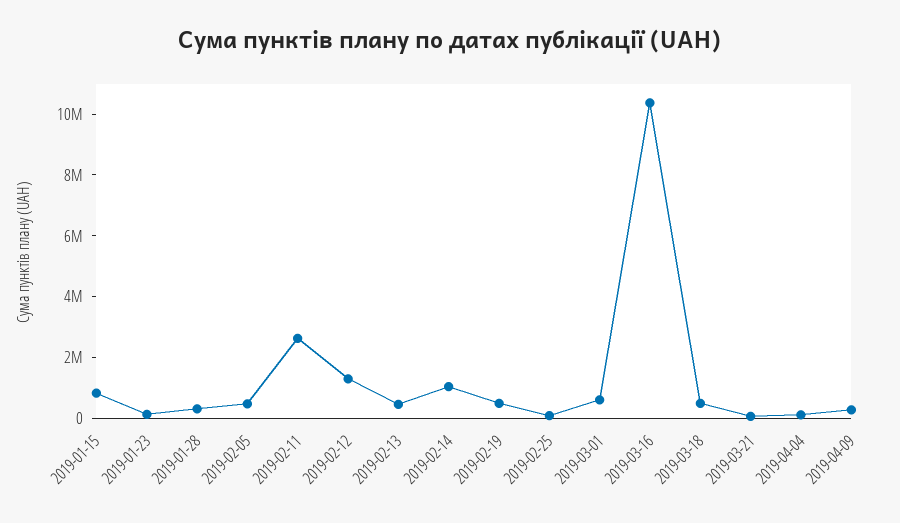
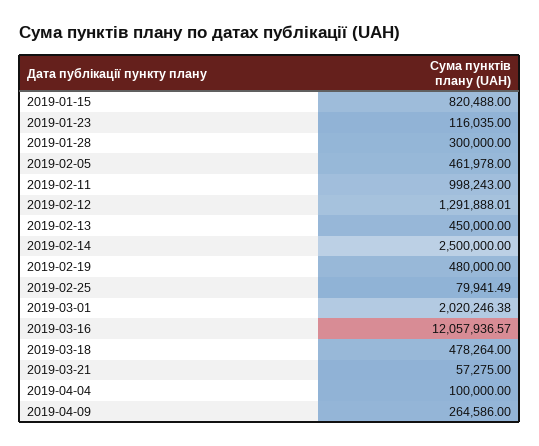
  {
    "2019-01-15": 820488,
    "2019-01-23": 116035,
    "2019-01-28": 300000,
    "2019-02-05": 461978,
-   "2019-02-11": 2500000,
+   "2019-02-11": 998243,
    "2019-02-12": 1291888.01,
    "2019-02-13": 450000,
-   "2019-02-14": 1000000,
+   "2019-02-14": 2500000,
    "2019-02-19": 480000,
    "2019-02-25": 79941.49,
-   "2019-03-01": 500000,
+   "2019-03-01": 2020246.38,
-   "2019-03-16": 10500000,
+   "2019-03-16": 12057936.57,
    "2019-03-18": 478264,
    "2019-03-21": 57275,
    "2019-04-04": 100000,
    "2019-04-09": 264586
  }

